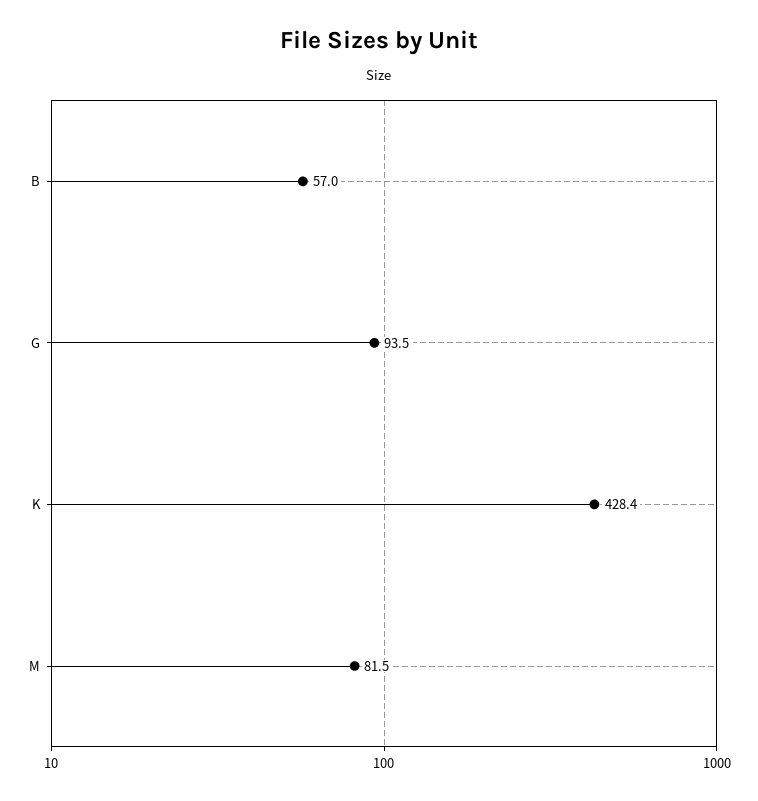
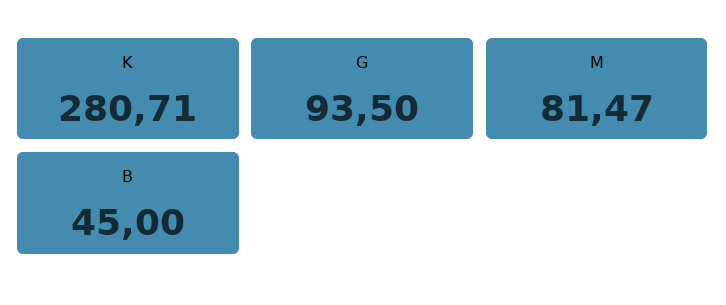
  {
-   "B": 57,
+   "B": 45,
    "G": 93.5,
-   "K": 428.4,
+   "K": 280.71,
    "M": 81.47
  }

